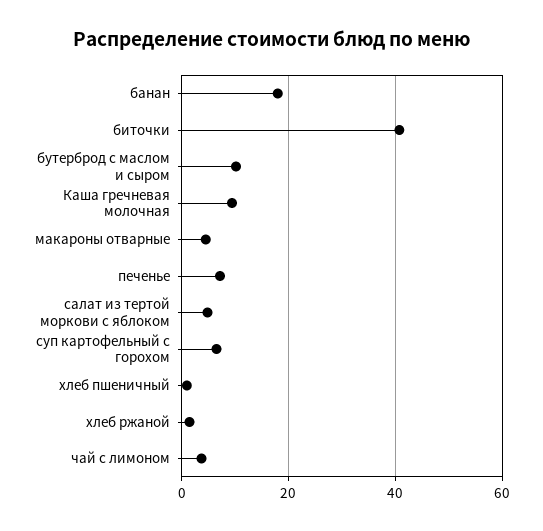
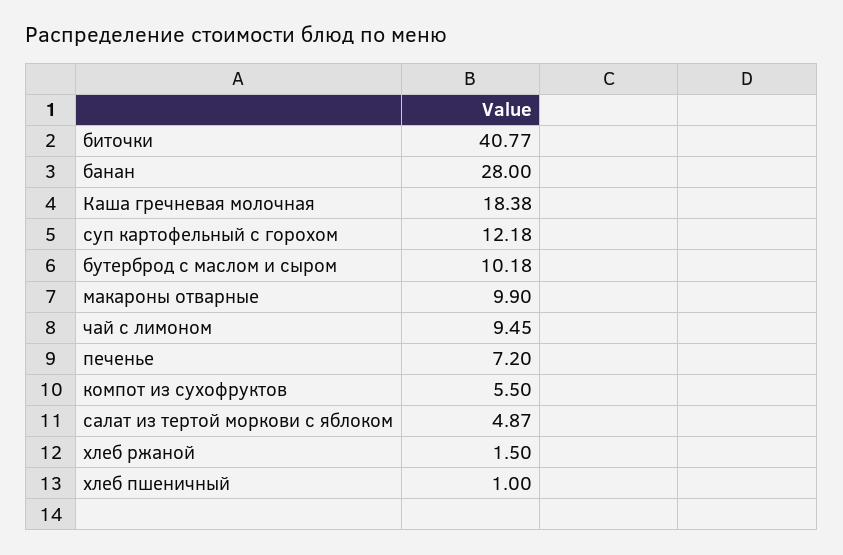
  {
-   "банан": 18,
+   "банан": 28,
    "биточки": 40.77,
    "бутерброд с маслом и сыром": 10.18,
-   "Каша гречневая молочная": 10,
+   "Каша гречневая молочная": 18.38,
-   "макароны отварные": 4,
+   "макароны отварные": 9.9,
    "печенье": 7.2,
    "салат из тертой моркови с яблоком": 4.87,
-   "суп картофельный с горохом": 6,
+   "суп картофельный с горохом": 12.18,
    "хлеб пшеничный": 1,
    "хлеб ржаной": 1.5,
-   "чай с лимоном": 4
+   "чай с лимоном": 9.45,
+   "компот из сухофруктов": 5.5
  }

